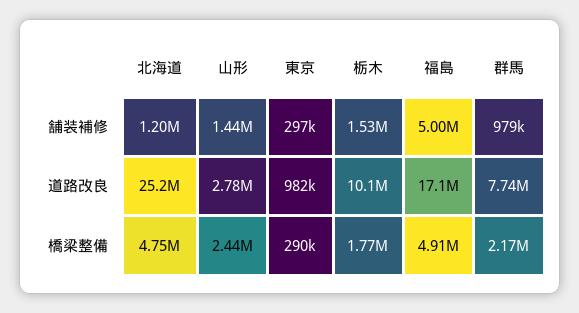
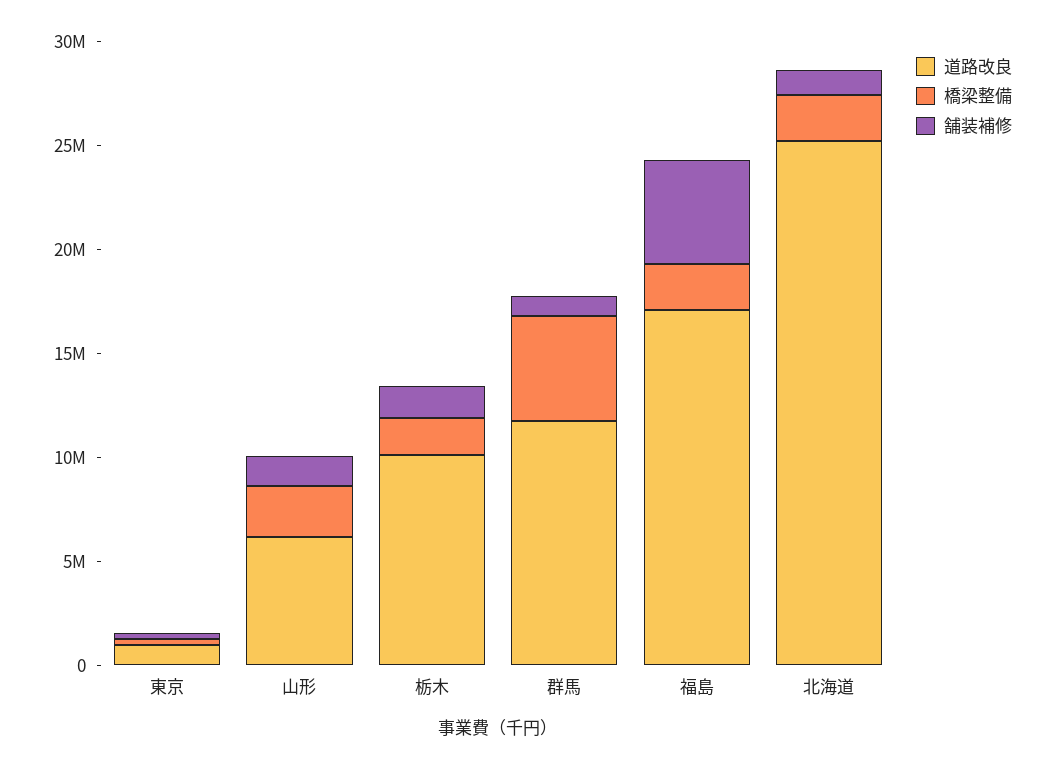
  {
    "舗装補修": {
      "北海道": 1200000,
      "山形": 1440000,
      "東京": 297000,
      "栃木": 1530000,
      "福島": 5000000,
      "群馬": 979000
    },
    "道路改良": {
      "北海道": 25200000,
-     "山形": 2780000,
+     "山形": 6000000,
      "東京": 982000,
      "栃木": 10100000,
      "福島": 17100000,
-     "群馬": 7740000
+     "群馬": 12000000
    },
    "橋梁整備": {
-     "北海道": 4750000,
+     "北海道": 2000000,
      "山形": 2440000,
      "東京": 290000,
      "栃木": 1770000,
-     "福島": 4910000,
+     "福島": 2000000,
-     "群馬": 2170000
+     "群馬": 5000000
    }
  }

